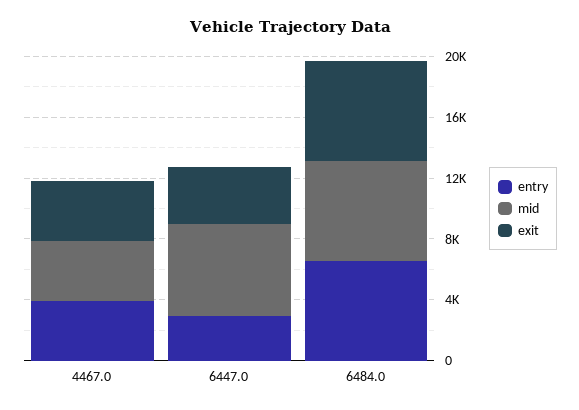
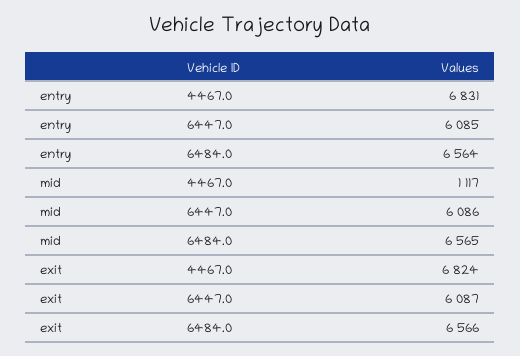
  {
    "entry": {
-     "4467.0": 4000,
+     "4467.0": 6831,
-     "6447.0": 3000,
+     "6447.0": 6085,
      "6484.0": 6564
    },
    "mid": {
-     "4467.0": 4000,
+     "4467.0": 1117,
      "6447.0": 6086,
      "6484.0": 6565
    },
    "exit": {
-     "4467.0": 4000,
+     "4467.0": 6824,
-     "6447.0": 4000,
+     "6447.0": 6087,
      "6484.0": 6566
    }
  }

